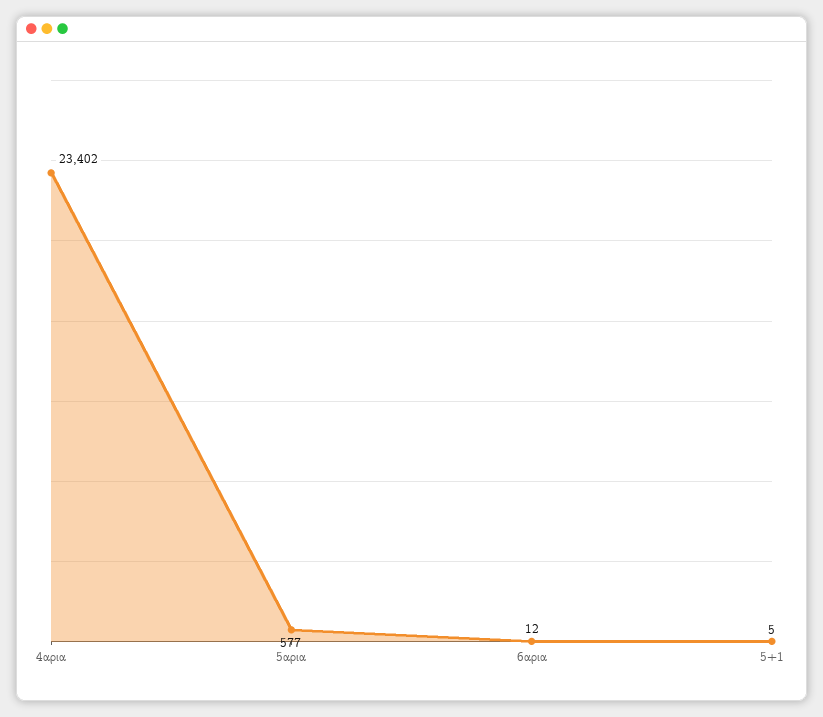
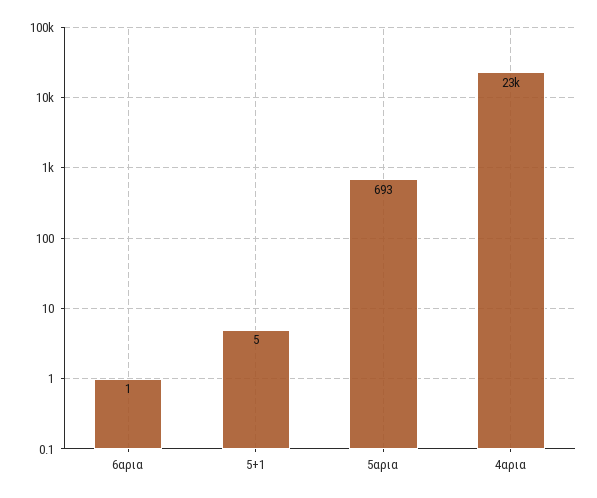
  {
    "4αρια": 23402,
-   "5αρια": 577,
+   "5αρια": 693,
-   "6αρια": 12,
+   "6αρια": 1,
    "5+1": 5
  }

